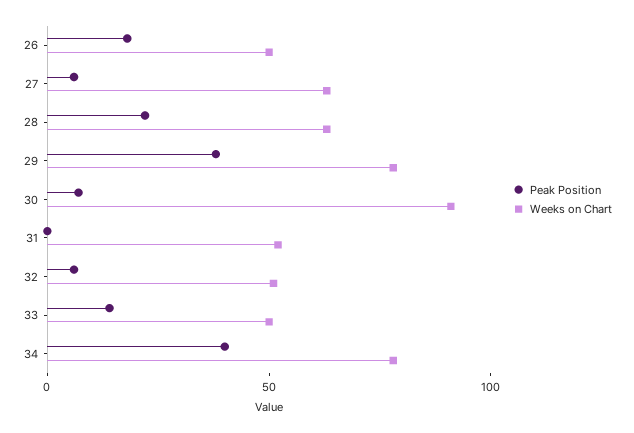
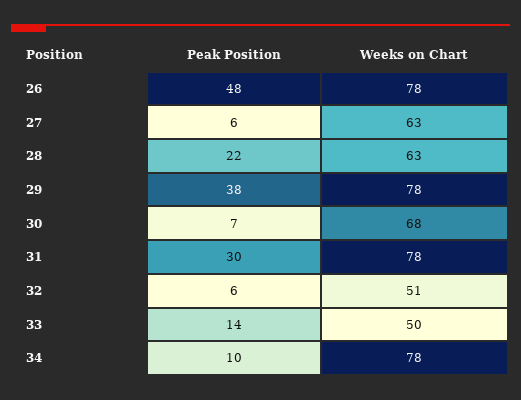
  {
    "Peak Position": {
-     "26": 20,
+     "26": 48,
      "27": 6,
      "28": 22,
      "29": 38,
      "30": 7,
-     "31": 0,
+     "31": 30,
      "32": 6,
      "33": 14,
-     "34": 40
+     "34": 10
    },
    "Weeks on Chart": {
-     "26": 50,
+     "26": 78,
      "27": 63,
      "28": 63,
      "29": 78,
-     "30": 90,
+     "30": 68,
-     "31": 50,
+     "31": 78,
      "32": 51,
      "33": 50,
      "34": 78
    }
  }

